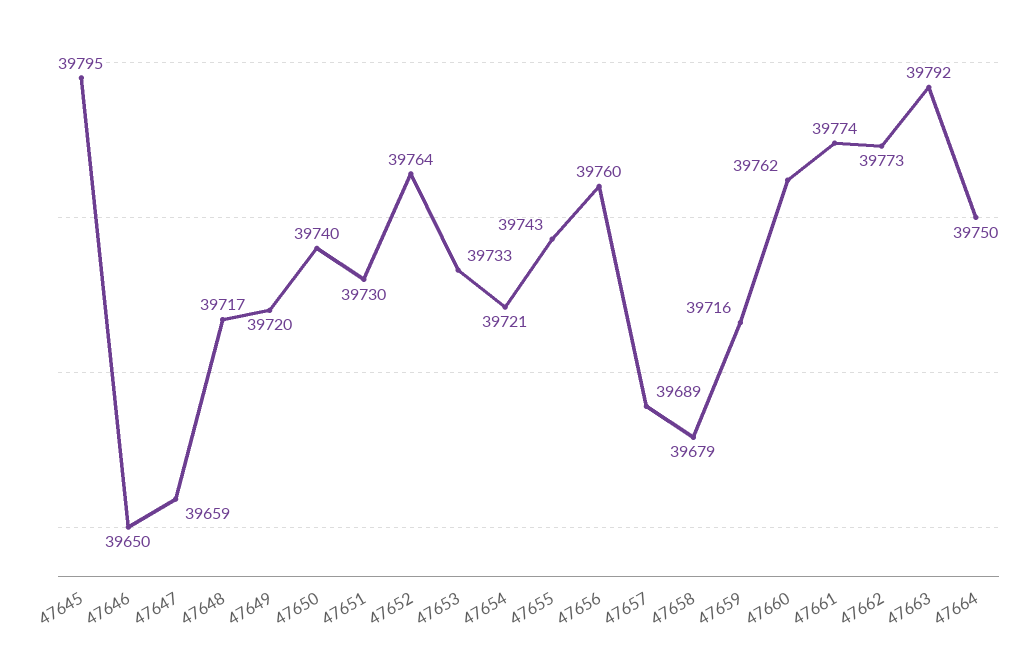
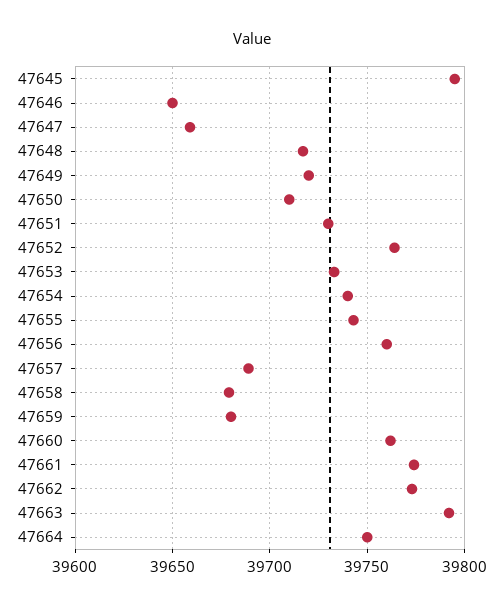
  {
    "47645": 39795,
    "47646": 39650,
    "47647": 39659,
    "47648": 39717,
    "47649": 39720,
-   "47650": 39740,
+   "47650": 39710,
    "47651": 39730,
    "47652": 39764,
    "47653": 39733,
-   "47654": 39721,
+   "47654": 39740,
    "47655": 39743,
    "47656": 39760,
    "47657": 39689,
    "47658": 39679,
-   "47659": 39716,
+   "47659": 39680,
    "47660": 39762,
    "47661": 39774,
    "47662": 39773,
    "47663": 39792,
    "47664": 39750
  }

